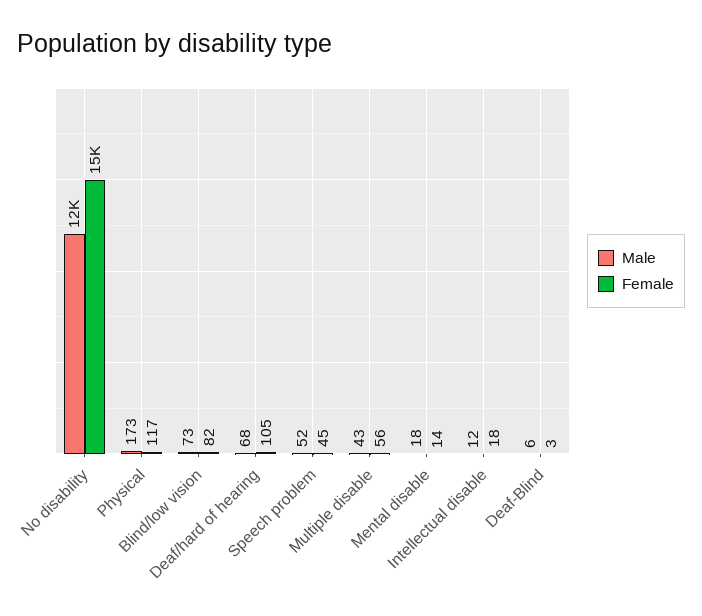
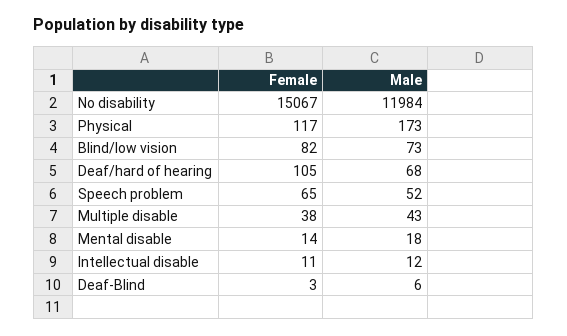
  {
    "Male": {
      "No disability": 11984,
      "Physical": 173,
      "Blind/low vision": 73,
      "Deaf/hard of hearing": 68,
      "Speech problem": 52,
      "Multiple disable": 43,
      "Mental disable": 18,
      "Intellectual disable": 12,
      "Deaf-Blind": 6
    },
    "Female": {
      "No disability": 15067,
      "Physical": 117,
      "Blind/low vision": 82,
      "Deaf/hard of hearing": 105,
-     "Speech problem": 45,
+     "Speech problem": 65,
-     "Multiple disable": 56,
+     "Multiple disable": 38,
      "Mental disable": 14,
-     "Intellectual disable": 18,
+     "Intellectual disable": 11,
      "Deaf-Blind": 3
    }
  }

